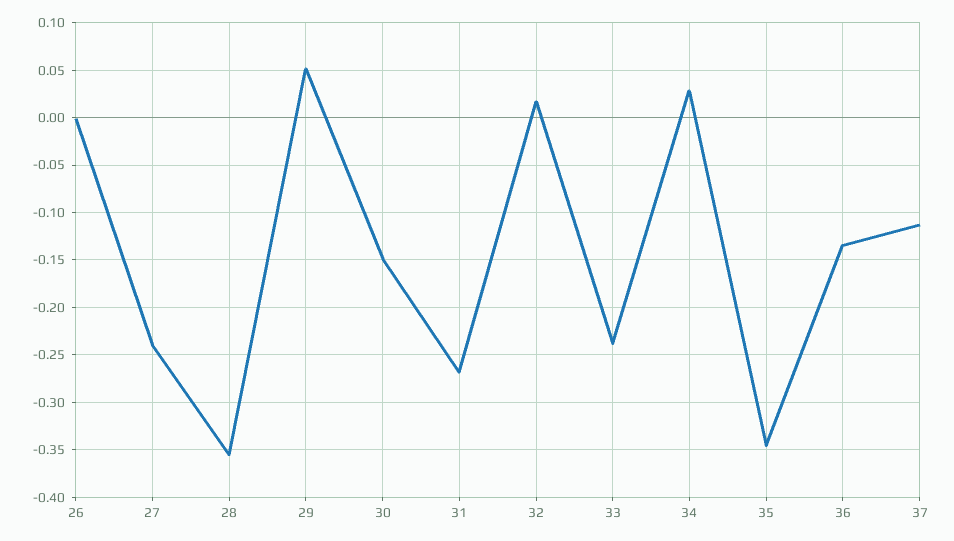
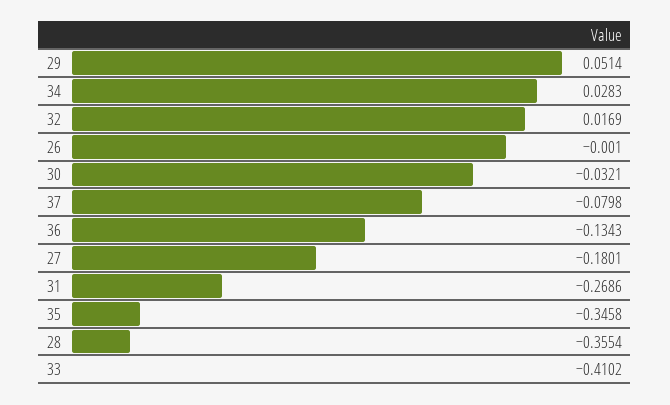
  {
    "26": -0.001,
-   "27": -0.24,
+   "27": -0.1801,
    "28": -0.3554,
    "29": 0.0514,
-   "30": -0.15,
+   "30": -0.0321,
    "31": -0.2686,
    "32": 0.0169,
-   "33": -0.24,
+   "33": -0.4102,
    "34": 0.0283,
    "35": -0.3458,
    "36": -0.1343,
-   "37": -0.11
+   "37": -0.0798
  }

